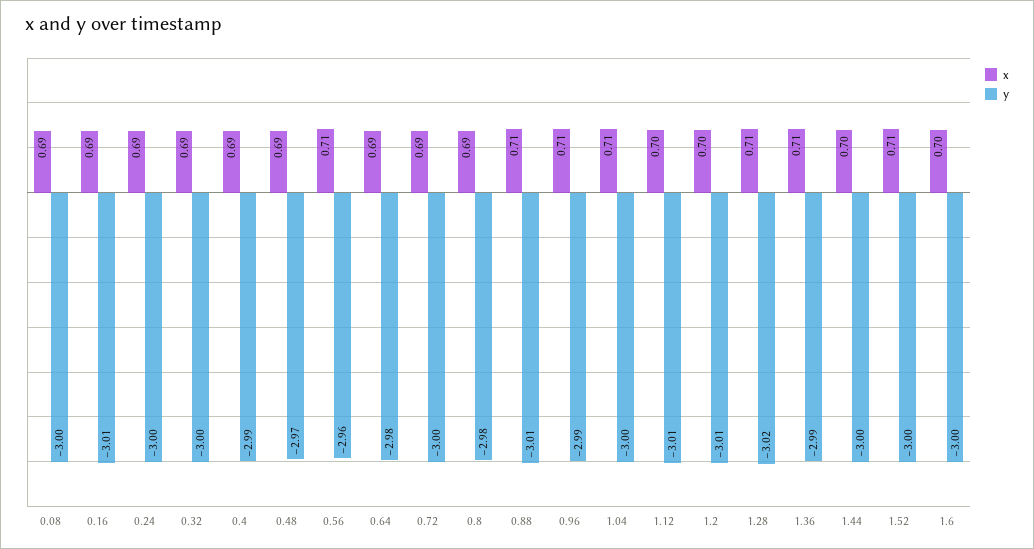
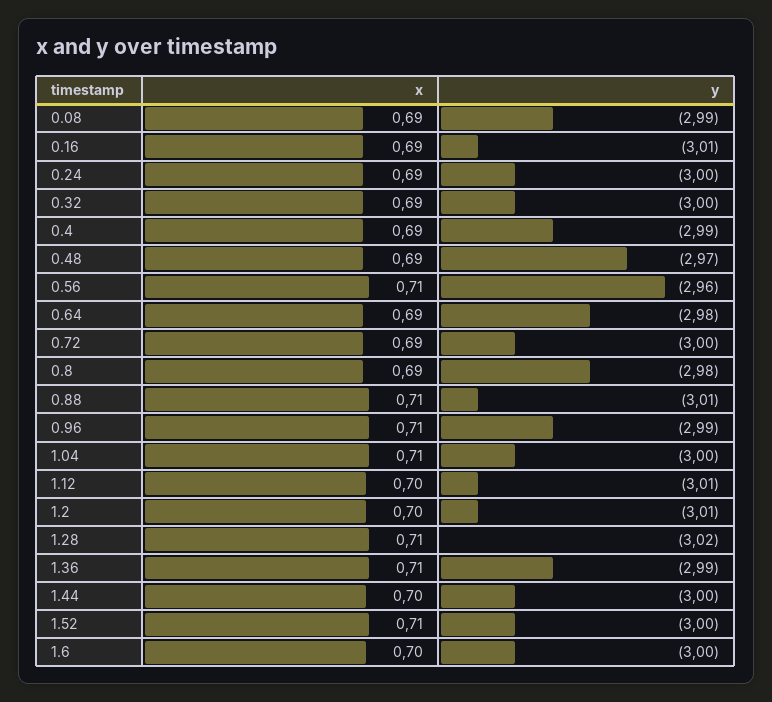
  {
    "x": {
      "0.08": 0.69,
      "0.16": 0.69,
      "0.24": 0.69,
      "0.32": 0.69,
      "0.4": 0.69,
      "0.48": 0.69,
      "0.56": 0.71,
      "0.64": 0.69,
      "0.72": 0.69,
      "0.8": 0.69,
      "0.88": 0.71,
      "0.96": 0.71,
      "1.04": 0.71,
      "1.12": 0.7,
      "1.2": 0.7,
      "1.28": 0.71,
      "1.36": 0.71,
      "1.44": 0.7,
      "1.52": 0.71,
      "1.6": 0.7
    },
    "y": {
-     "0.08": -3,
+     "0.08": -2.99,
      "0.16": -3.01,
      "0.24": -3,
      "0.32": -3,
      "0.4": -2.99,
      "0.48": -2.97,
      "0.56": -2.96,
      "0.64": -2.98,
      "0.72": -3,
      "0.8": -2.98,
      "0.88": -3.01,
      "0.96": -2.99,
      "1.04": -3,
      "1.12": -3.01,
      "1.2": -3.01,
      "1.28": -3.02,
      "1.36": -2.99,
      "1.44": -3,
      "1.52": -3,
      "1.6": -3
    }
  }

